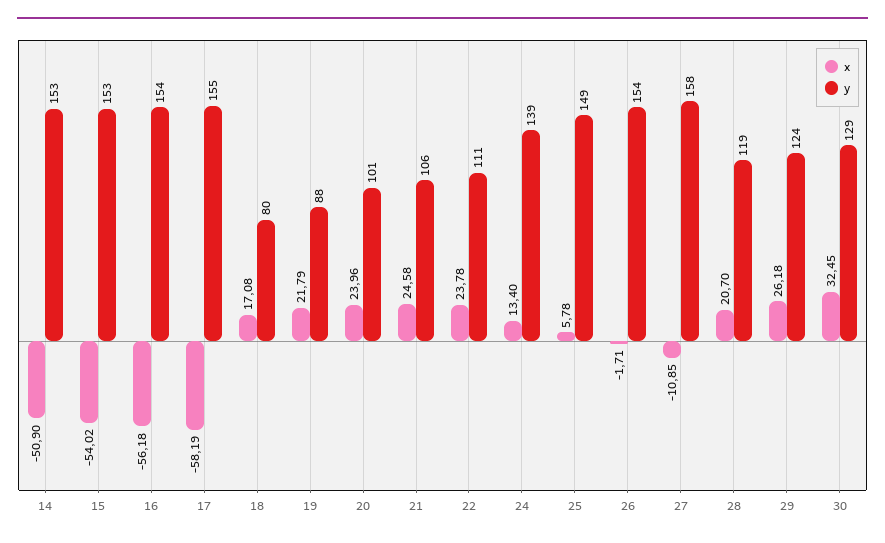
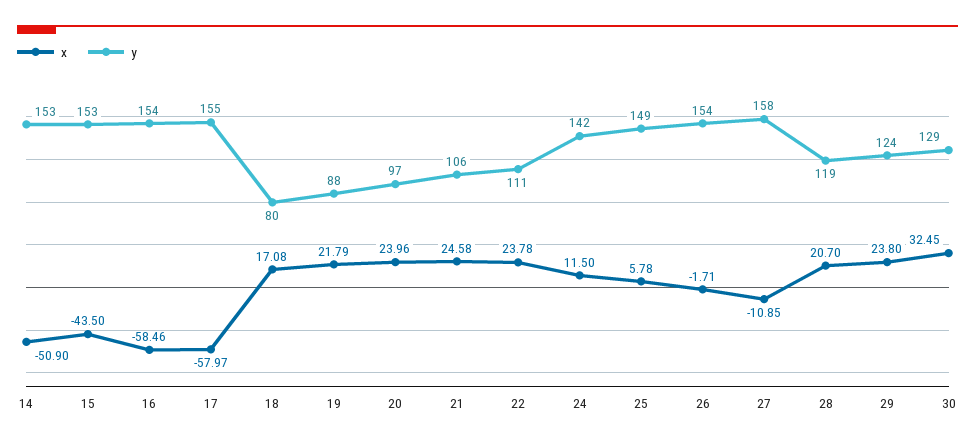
  {
    "x": {
      "14": -50.9,
-     "15": -54.02,
+     "15": -43.5,
-     "16": -56.18,
+     "16": -58.46,
-     "17": -58.19,
+     "17": -57.97,
      "18": 17.08,
      "19": 21.79,
      "20": 23.96,
      "21": 24.58,
      "22": 23.78,
-     "24": 13.4,
+     "24": 11.5,
      "25": 5.78,
      "26": -1.71,
      "27": -10.85,
      "28": 20.7,
-     "29": 26.18,
+     "29": 23.8,
      "30": 32.45
    },
    "y": {
      "14": 153,
      "15": 153,
      "16": 154,
      "17": 155,
      "18": 80,
      "19": 88,
-     "20": 101,
+     "20": 97,
      "21": 106,
      "22": 111,
-     "24": 139,
+     "24": 142,
      "25": 149,
      "26": 154,
      "27": 158,
      "28": 119,
      "29": 124,
      "30": 129
    }
  }

